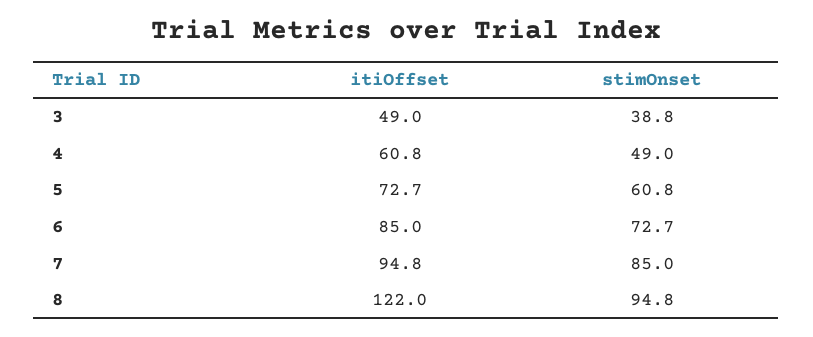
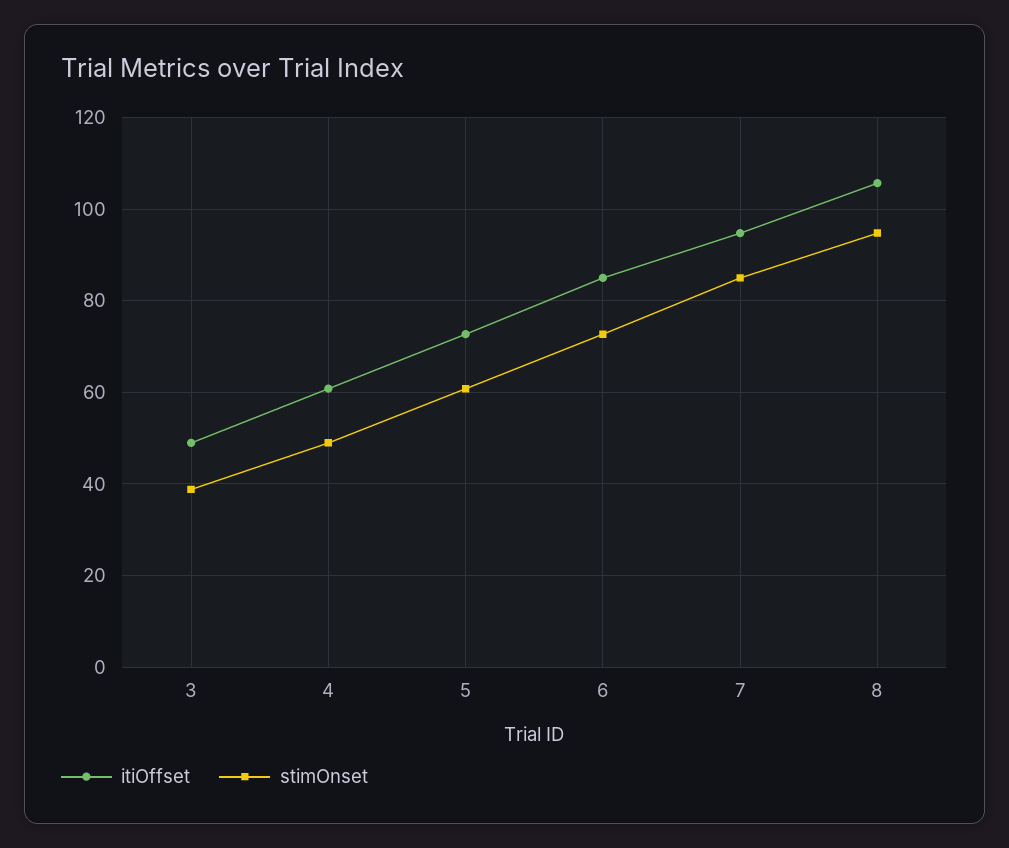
  {
    "itiOffset": {
      "3": 49,
      "4": 60.8,
      "5": 72.7,
      "6": 85,
      "7": 94.8,
-     "8": 122
+     "8": 106
    },
    "stimOnset": {
      "3": 38.8,
      "4": 49,
      "5": 60.8,
      "6": 72.7,
      "7": 85,
      "8": 94.8
    }
  }

